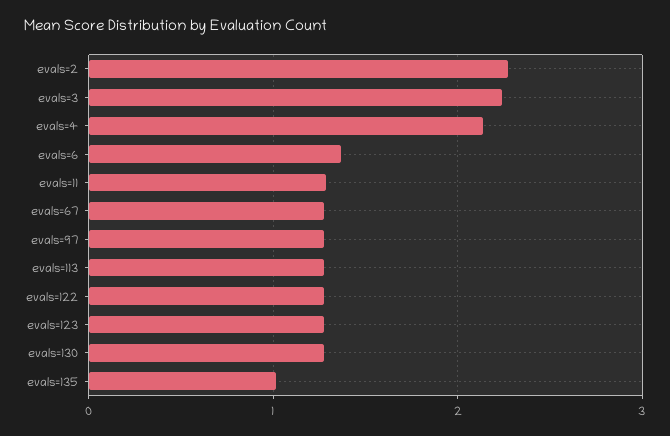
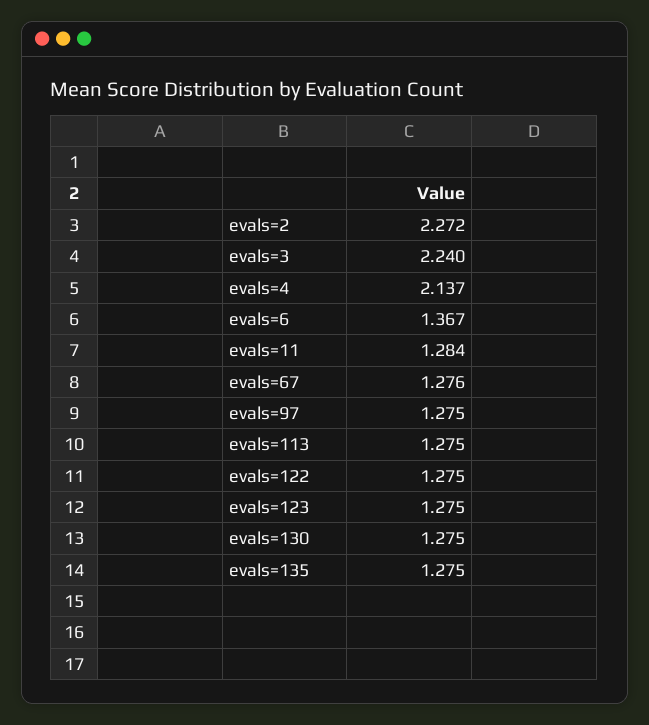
  {
    "evals=2": 2.272,
    "evals=3": 2.24,
    "evals=4": 2.137,
    "evals=6": 1.367,
    "evals=11": 1.284,
    "evals=67": 1.276,
    "evals=97": 1.275,
    "evals=113": 1.275,
    "evals=122": 1.275,
    "evals=123": 1.275,
    "evals=130": 1.275,
-   "evals=135": 1
+   "evals=135": 1.275
  }

